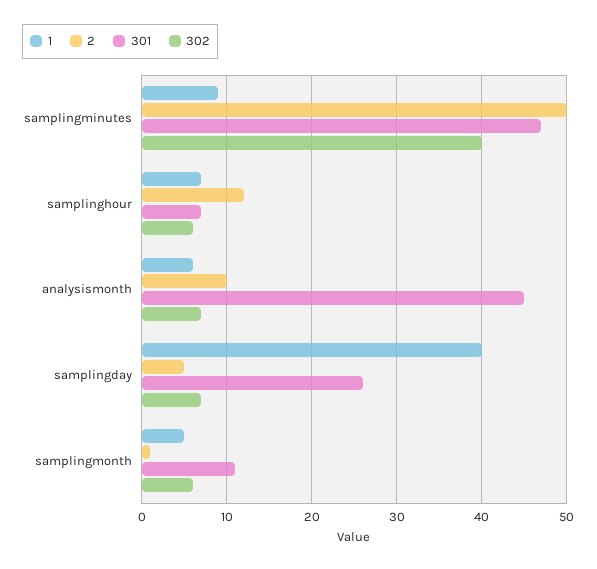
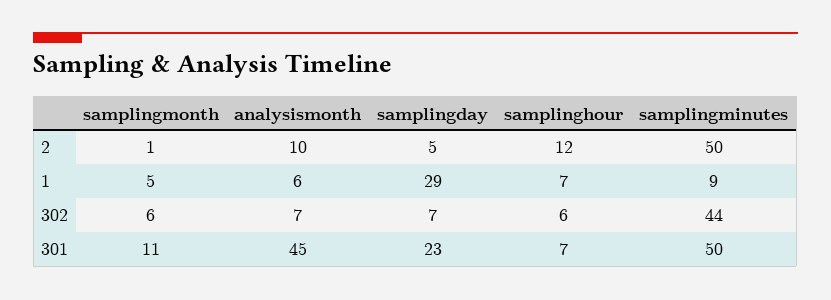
  {
    "1": {
      "samplingminutes": 9,
      "samplinghour": 7,
      "analysismonth": 6,
-     "samplingday": 40,
+     "samplingday": 29,
      "samplingmonth": 5
    },
    "2": {
      "samplingminutes": 50,
      "samplinghour": 12,
      "analysismonth": 10,
      "samplingday": 5,
      "samplingmonth": 1
    },
    "301": {
-     "samplingminutes": 47,
+     "samplingminutes": 50,
      "samplinghour": 7,
      "analysismonth": 45,
-     "samplingday": 26,
+     "samplingday": 23,
      "samplingmonth": 11
    },
    "302": {
-     "samplingminutes": 40,
+     "samplingminutes": 44,
      "samplinghour": 6,
      "analysismonth": 7,
      "samplingday": 7,
      "samplingmonth": 6
    }
  }

